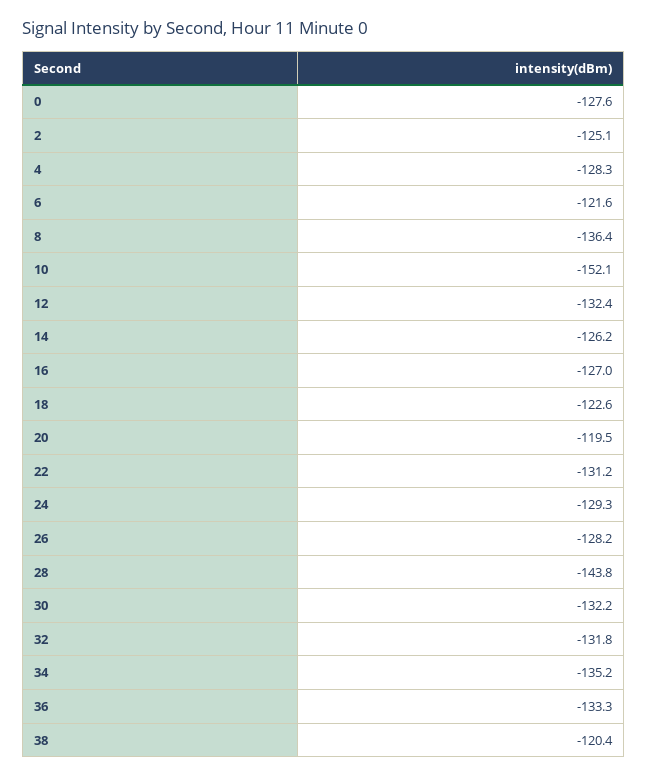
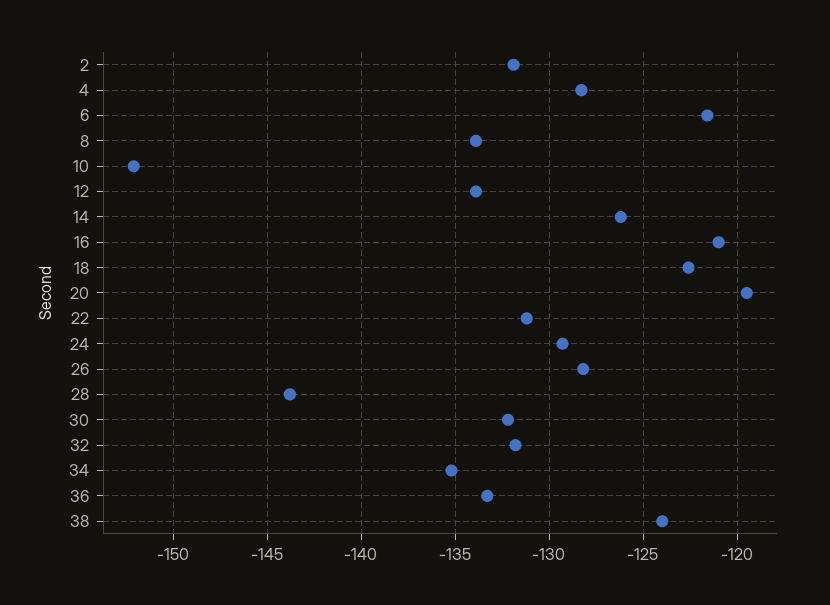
  {
-   "0": -127.6,
-   "2": -125.1,
+   "2": -132,
    "4": -128.3,
    "6": -121.6,
-   "8": -136.4,
+   "8": -134,
    "10": -152.1,
-   "12": -132.4,
+   "12": -134,
    "14": -126.2,
-   "16": -127,
+   "16": -121,
    "18": -122.6,
    "20": -119.5,
    "22": -131.2,
    "24": -129.3,
    "26": -128.2,
    "28": -143.8,
    "30": -132.2,
    "32": -131.8,
    "34": -135.2,
    "36": -133.3,
-   "38": -120.4
+   "38": -124
  }

